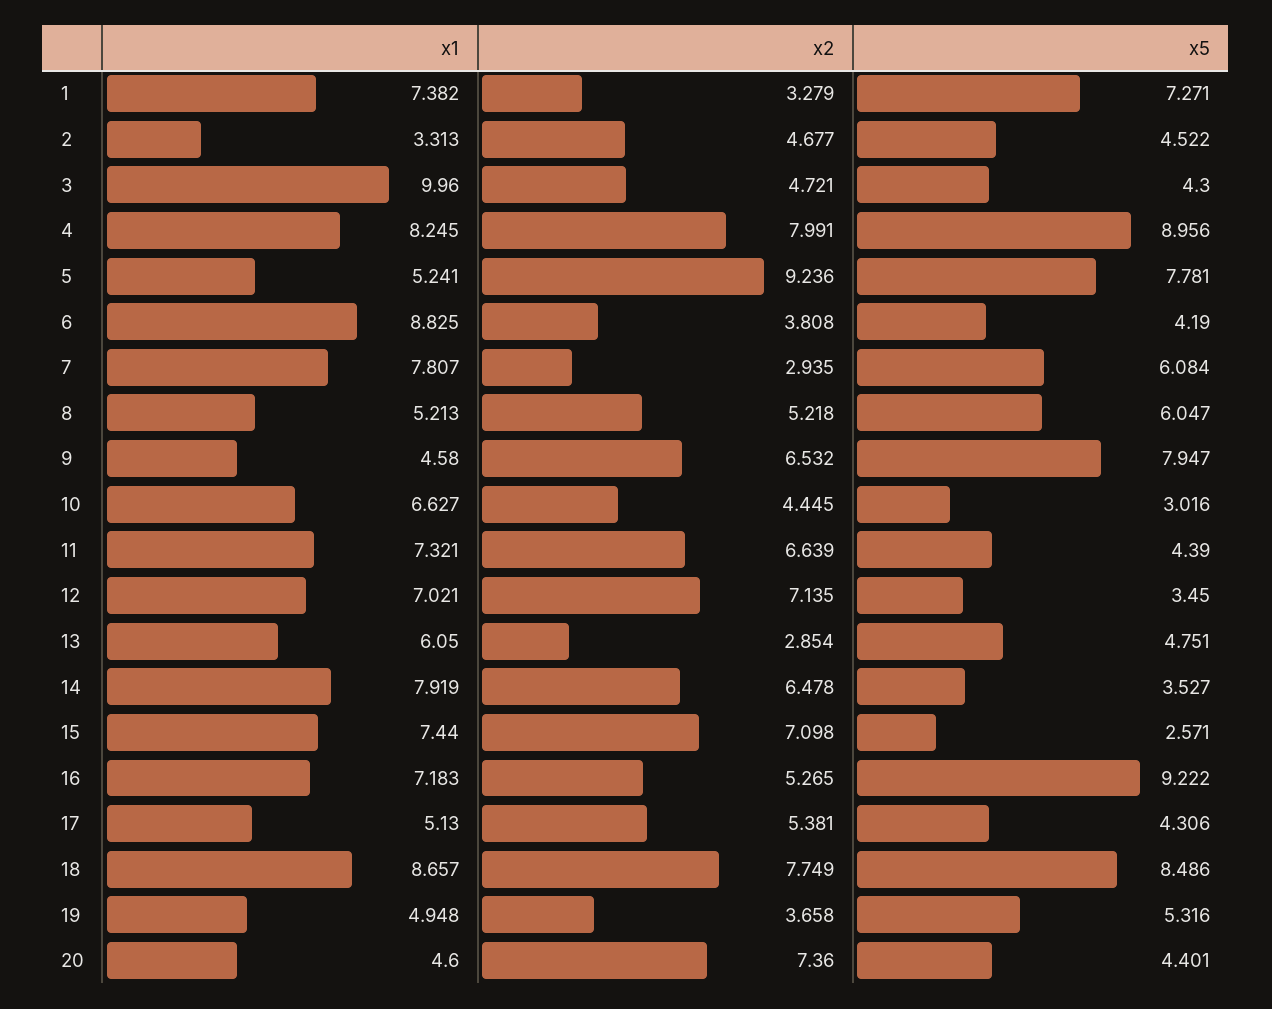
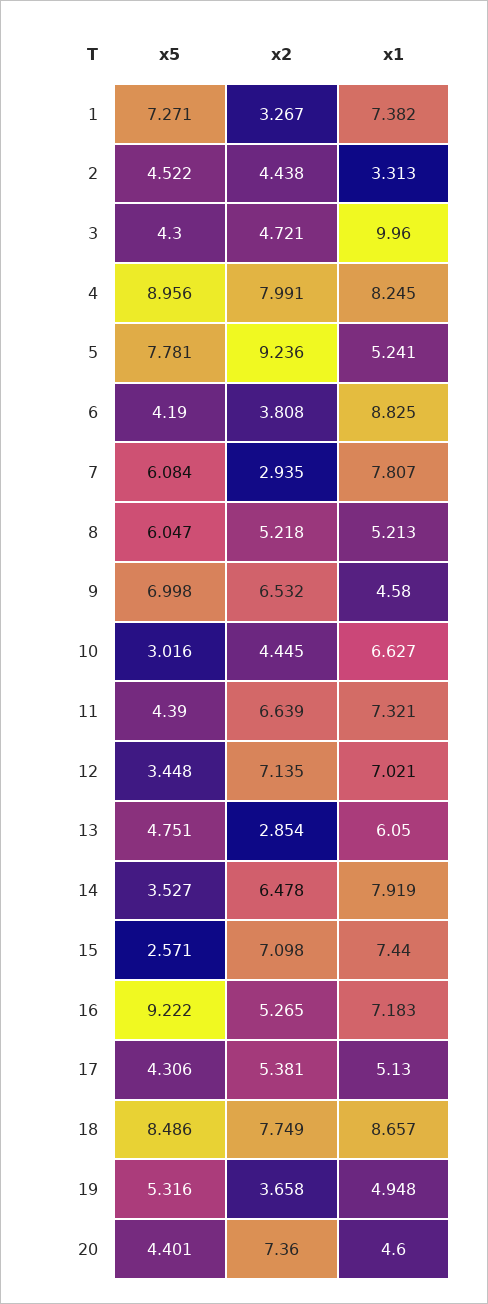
  {
    "x1": {
      "1": 7.382,
      "2": 3.313,
      "3": 9.96,
      "4": 8.245,
      "5": 5.241,
      "6": 8.825,
      "7": 7.807,
      "8": 5.213,
      "9": 4.58,
      "10": 6.627,
      "11": 7.321,
      "12": 7.021,
      "13": 6.05,
      "14": 7.919,
      "15": 7.44,
      "16": 7.183,
      "17": 5.13,
      "18": 8.657,
      "19": 4.948,
      "20": 4.6
    },
    "x2": {
-     "1": 3.279,
+     "1": 3.267,
-     "2": 4.677,
+     "2": 4.438,
      "3": 4.721,
      "4": 7.991,
      "5": 9.236,
      "6": 3.808,
      "7": 2.935,
      "8": 5.218,
      "9": 6.532,
      "10": 4.445,
      "11": 6.639,
      "12": 7.135,
      "13": 2.854,
      "14": 6.478,
      "15": 7.098,
      "16": 5.265,
      "17": 5.381,
      "18": 7.749,
      "19": 3.658,
      "20": 7.36
    },
    "x5": {
      "1": 7.271,
      "2": 4.522,
      "3": 4.3,
      "4": 8.956,
      "5": 7.781,
      "6": 4.19,
      "7": 6.084,
      "8": 6.047,
-     "9": 7.947,
+     "9": 6.998,
      "10": 3.016,
      "11": 4.39,
-     "12": 3.45,
+     "12": 3.448,
      "13": 4.751,
      "14": 3.527,
      "15": 2.571,
      "16": 9.222,
      "17": 4.306,
      "18": 8.486,
      "19": 5.316,
      "20": 4.401
    }
  }

